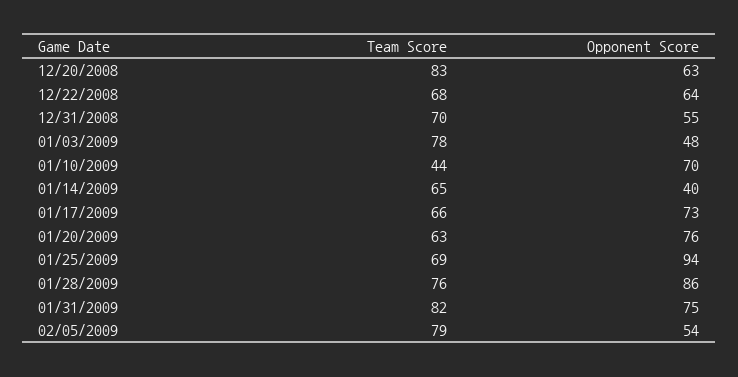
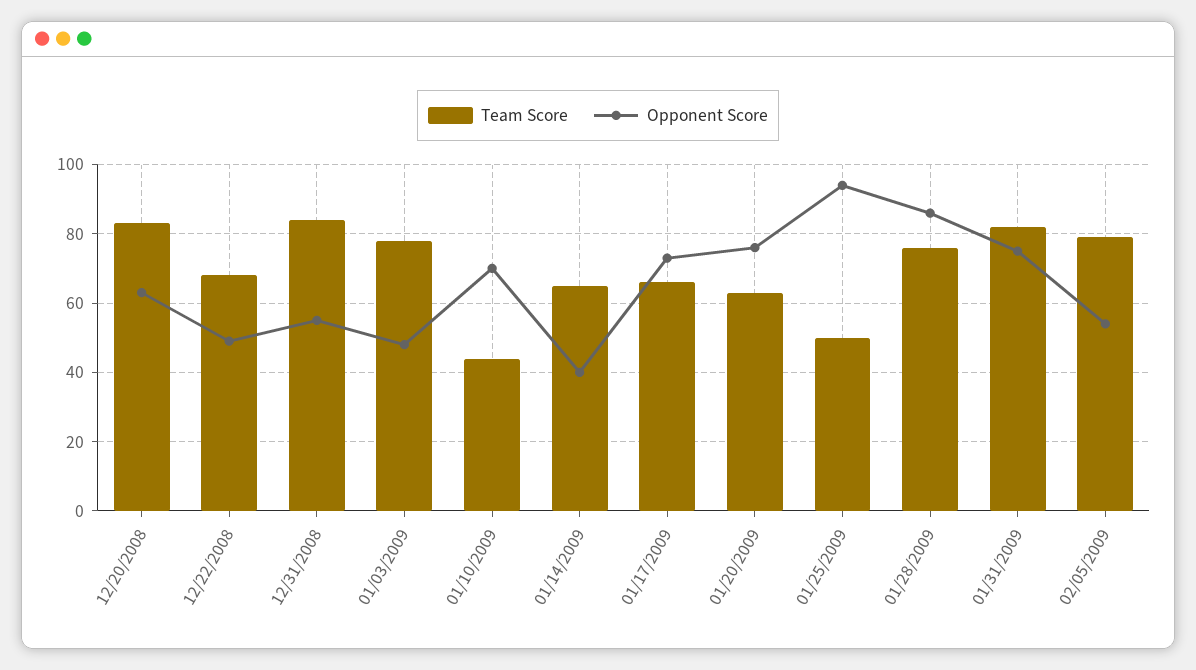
  {
    "Team Score": {
      "12/20/2008": 83,
      "12/22/2008": 68,
-     "12/31/2008": 70,
+     "12/31/2008": 85,
      "01/03/2009": 78,
      "01/10/2009": 44,
      "01/14/2009": 65,
      "01/17/2009": 66,
      "01/20/2009": 63,
-     "01/25/2009": 69,
+     "01/25/2009": 50,
      "01/28/2009": 76,
      "01/31/2009": 82,
      "02/05/2009": 79
    },
    "Opponent Score": {
      "12/20/2008": 63,
-     "12/22/2008": 64,
+     "12/22/2008": 50,
      "12/31/2008": 55,
      "01/03/2009": 48,
      "01/10/2009": 70,
      "01/14/2009": 40,
      "01/17/2009": 73,
      "01/20/2009": 76,
      "01/25/2009": 94,
      "01/28/2009": 86,
      "01/31/2009": 75,
      "02/05/2009": 54
    }
  }

